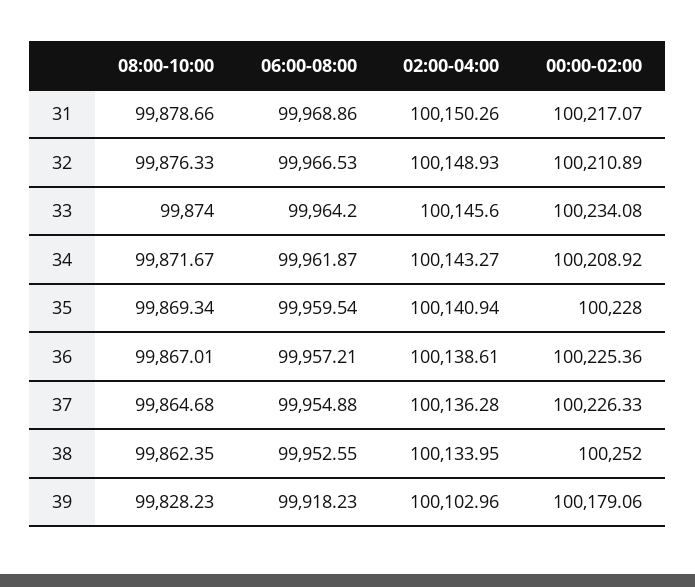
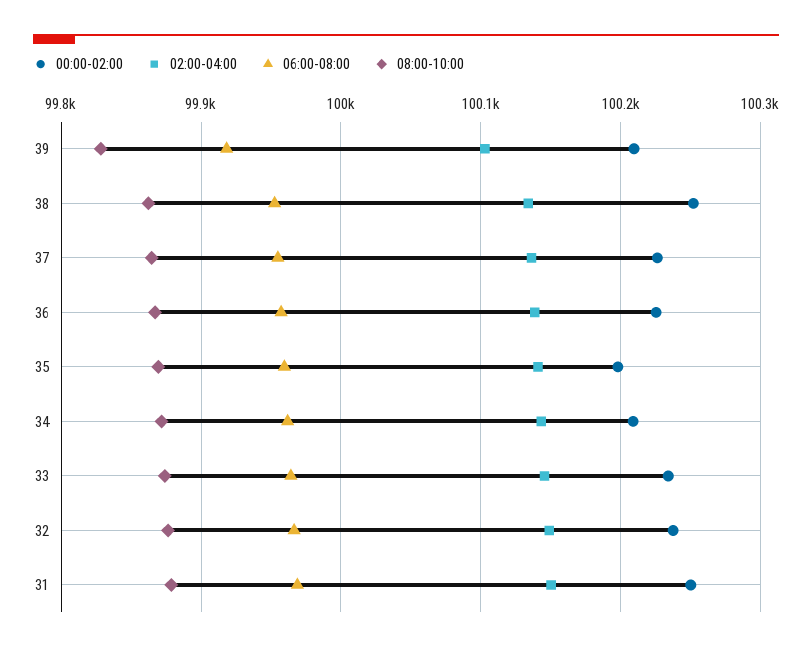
  {
    "08:00-10:00": {
      "31": 99878.66,
      "32": 99876.33,
      "33": 99874,
      "34": 99871.67,
      "35": 99869.34,
      "36": 99867.01,
      "37": 99864.68,
      "38": 99862.35,
      "39": 99828.23
    },
    "06:00-08:00": {
      "31": 99968.86,
      "32": 99966.53,
      "33": 99964.2,
      "34": 99961.87,
      "35": 99959.54,
      "36": 99957.21,
      "37": 99954.88,
      "38": 99952.55,
      "39": 99918.23
    },
    "02:00-04:00": {
      "31": 100150.26,
      "32": 100148.93,
      "33": 100145.6,
      "34": 100143.27,
      "35": 100140.94,
      "36": 100138.61,
      "37": 100136.28,
      "38": 100133.95,
      "39": 100102.96
    },
    "00:00-02:00": {
-     "31": 100217.07,
+     "31": 100250,
-     "32": 100210.89,
+     "32": 100240,
      "33": 100234.08,
      "34": 100208.92,
-     "35": 100228,
+     "35": 100200,
      "36": 100225.36,
      "37": 100226.33,
      "38": 100252,
-     "39": 100179.06
+     "39": 100210
    }
  }

